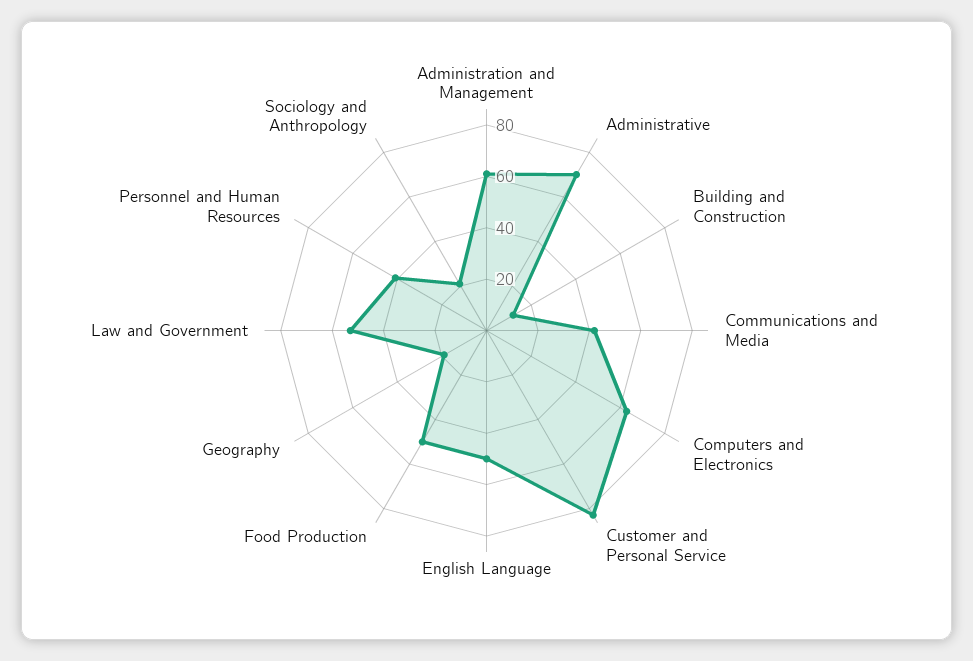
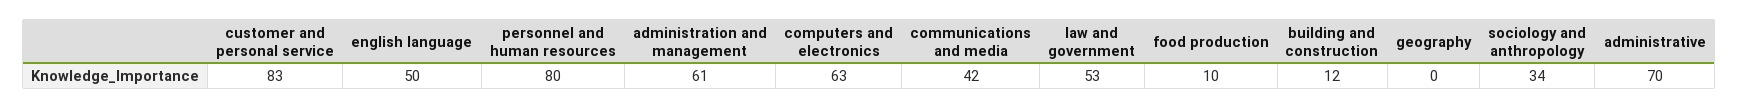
  {
    "Administration and Management": 61,
    "Administrative": 70,
    "Building and Construction": 12,
    "Communications and Media": 42,
    "Computers and Electronics": 63,
    "Customer and Personal Service": 83,
    "English Language": 50,
-   "Food Production": 50,
+   "Food Production": 10,
-   "Geography": 20,
+   "Geography": 0,
    "Law and Government": 53,
-   "Personnel and Human Resources": 40,
+   "Personnel and Human Resources": 80,
-   "Sociology and Anthropology": 20
+   "Sociology and Anthropology": 34
  }

